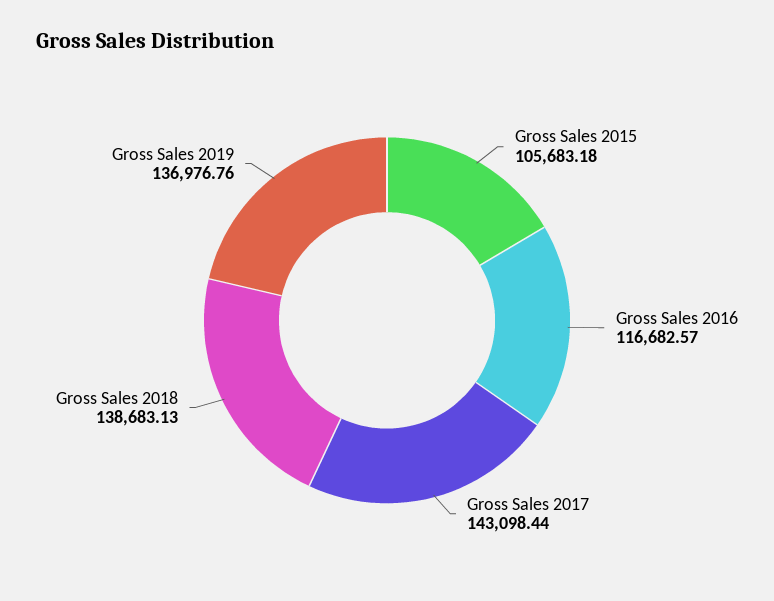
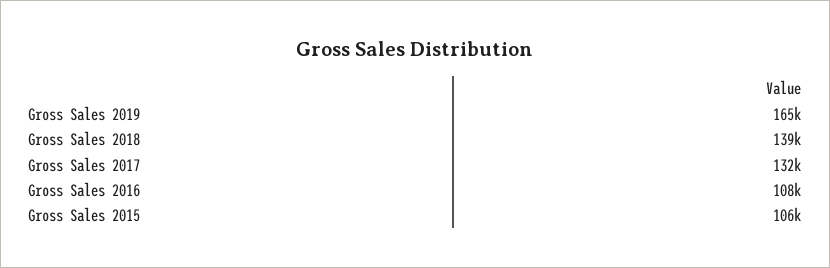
  {
    "Gross Sales 2015": 105683.18,
-   "Gross Sales 2016": 116682.57,
+   "Gross Sales 2016": 108000,
-   "Gross Sales 2017": 143098.44,
+   "Gross Sales 2017": 132000,
    "Gross Sales 2018": 138683.13,
-   "Gross Sales 2019": 136976.76
+   "Gross Sales 2019": 165000
  }

